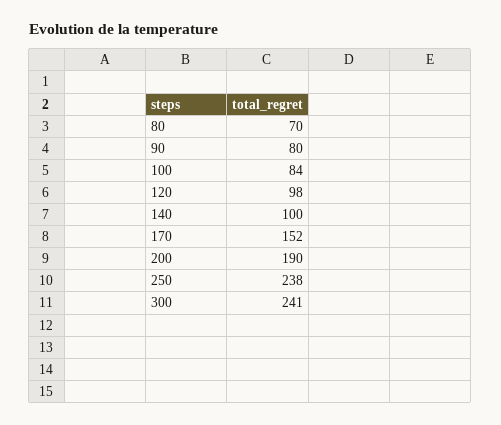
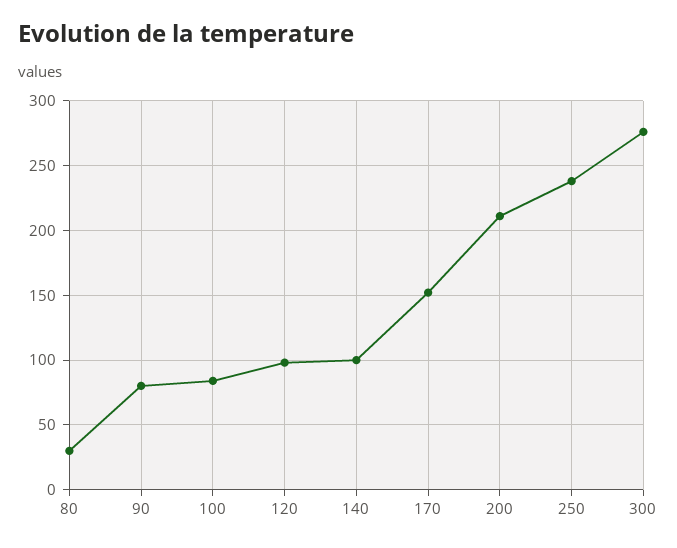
  {
-   "80": 70,
+   "80": 30,
    "90": 80,
    "100": 84,
    "120": 98,
    "140": 100,
    "170": 152,
-   "200": 190,
+   "200": 210,
    "250": 238,
-   "300": 241
+   "300": 275
  }

